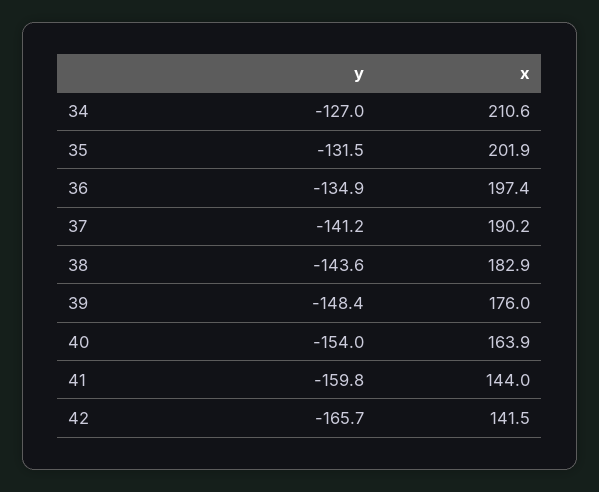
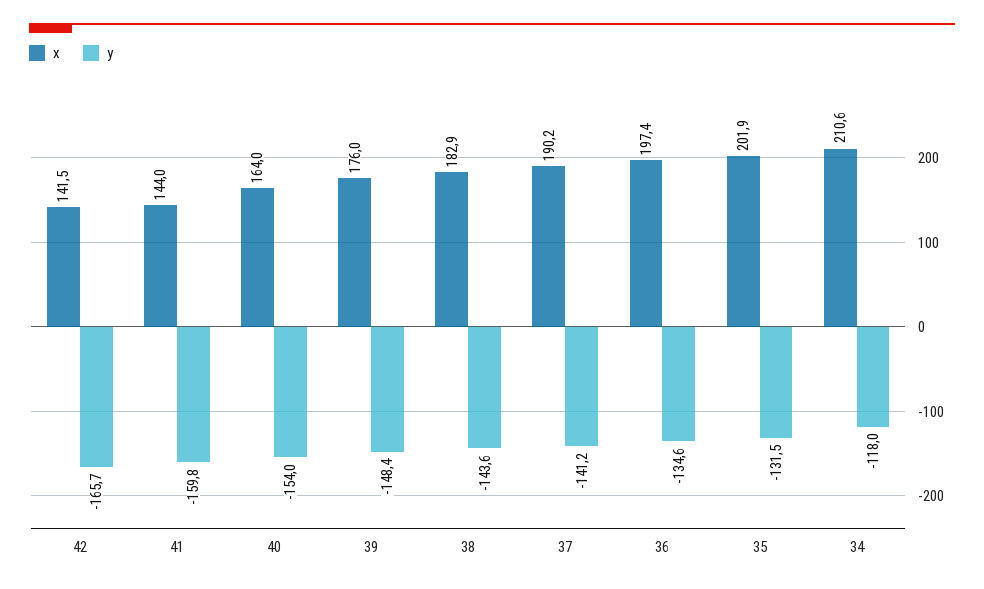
  {
    "y": {
-     "34": -127,
+     "34": -118,
      "35": -131.5,
-     "36": -134.9,
+     "36": -134.6,
      "37": -141.2,
      "38": -143.6,
      "39": -148.4,
      "40": -154,
      "41": -159.8,
      "42": -165.7
    },
    "x": {
      "34": 210.6,
      "35": 201.9,
      "36": 197.4,
      "37": 190.2,
      "38": 182.9,
      "39": 176,
-     "40": 163.9,
+     "40": 164,
      "41": 144,
      "42": 141.5
    }
  }

